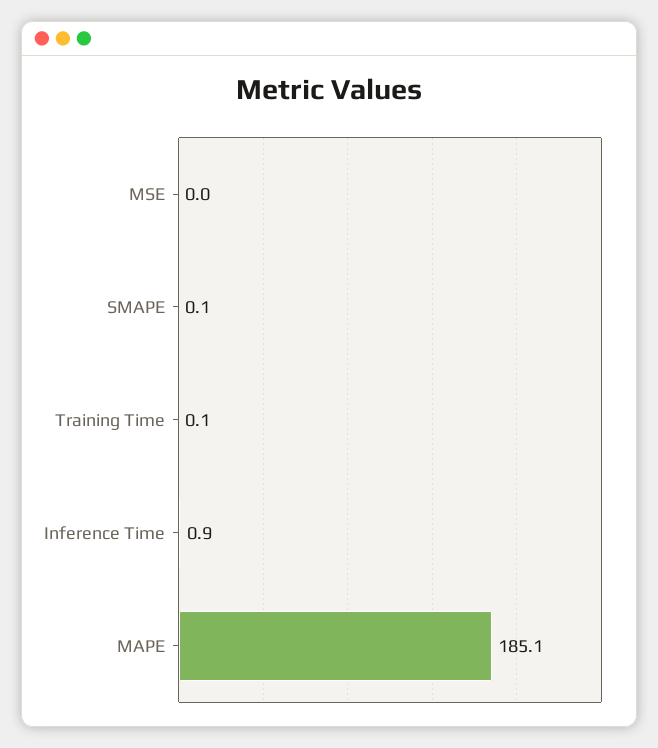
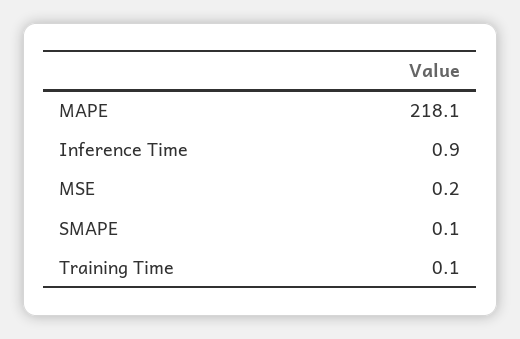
  {
-   "MSE": 0,
+   "MSE": 0.2,
    "SMAPE": 0.1,
    "Training Time": 0.1,
    "Inference Time": 0.9,
-   "MAPE": 185.1
+   "MAPE": 218.1
  }

